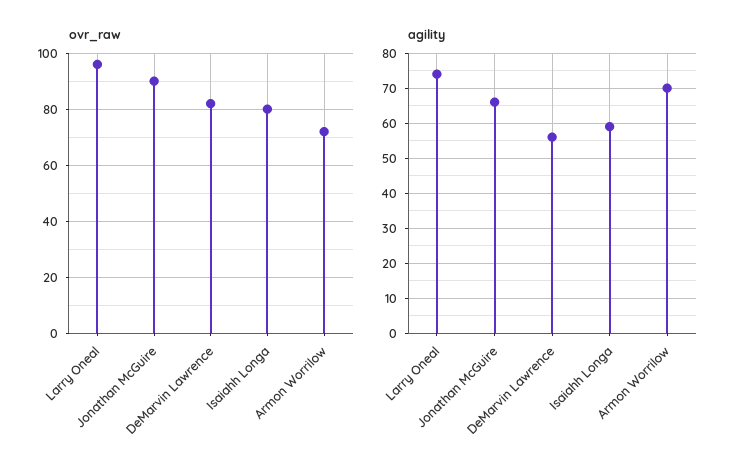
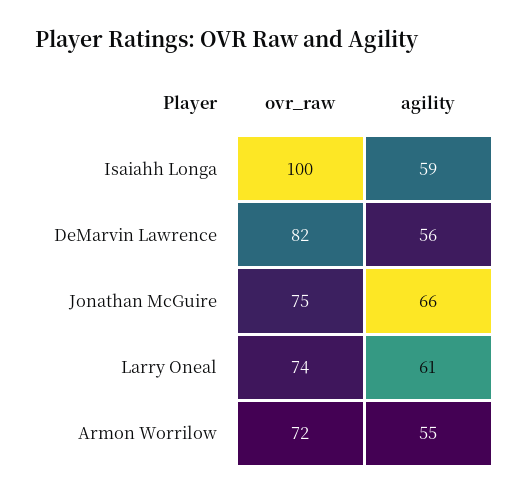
  {
    "ovr_raw": {
-     "Larry Oneal": 95,
+     "Larry Oneal": 74,
-     "Jonathan McGuire": 90,
+     "Jonathan McGuire": 75,
      "DeMarvin Lawrence": 82,
-     "Isaiahh Longa": 80,
+     "Isaiahh Longa": 100,
      "Armon Worrilow": 72
    },
    "agility": {
-     "Larry Oneal": 75,
+     "Larry Oneal": 61,
      "Jonathan McGuire": 66,
      "DeMarvin Lawrence": 56,
      "Isaiahh Longa": 59,
-     "Armon Worrilow": 70
+     "Armon Worrilow": 55
    }
  }

